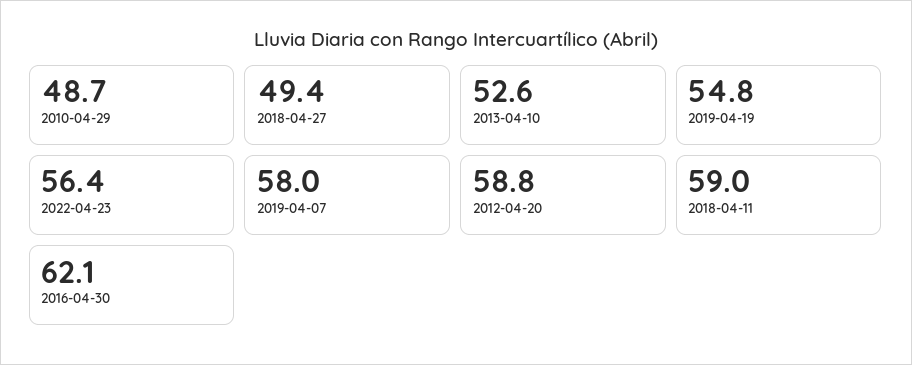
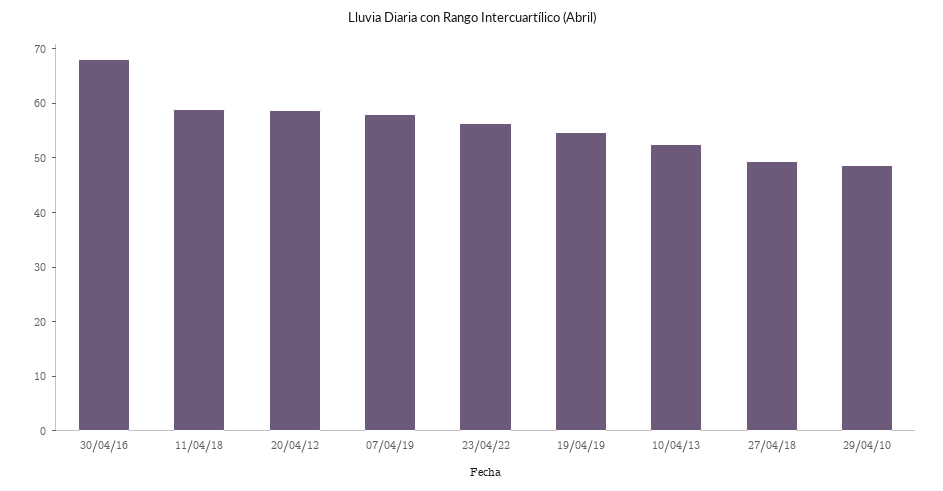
  {
    "2010-04-29": 48.7,
    "2018-04-27": 49.4,
    "2013-04-10": 52.6,
    "2019-04-19": 54.8,
    "2022-04-23": 56.4,
    "2019-04-07": 58,
    "2012-04-20": 58.8,
    "2018-04-11": 59,
-   "2016-04-30": 62.1
+   "2016-04-30": 68
  }

